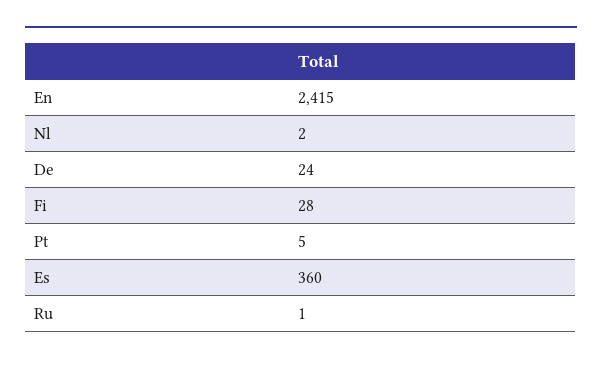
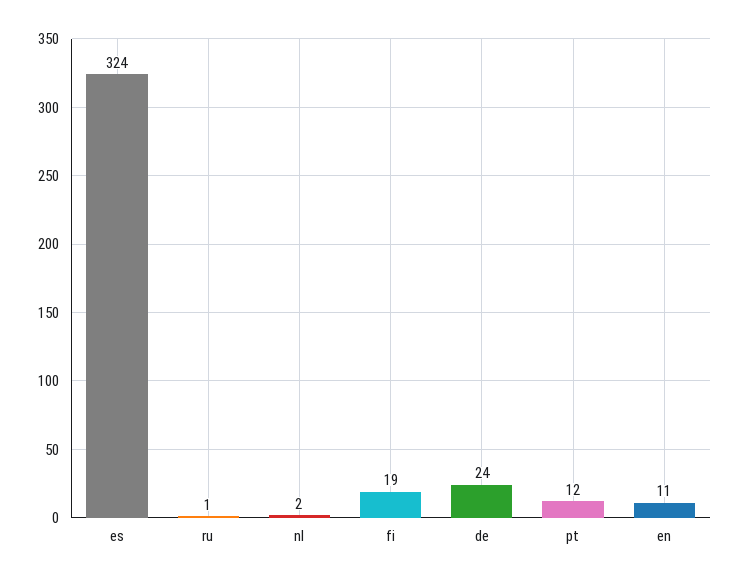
  {
-   "En": 2415,
+   "En": 11,
    "Nl": 2,
    "De": 24,
-   "Fi": 28,
+   "Fi": 19,
-   "Pt": 5,
+   "Pt": 12,
-   "Es": 360,
+   "Es": 324,
    "Ru": 1
  }

